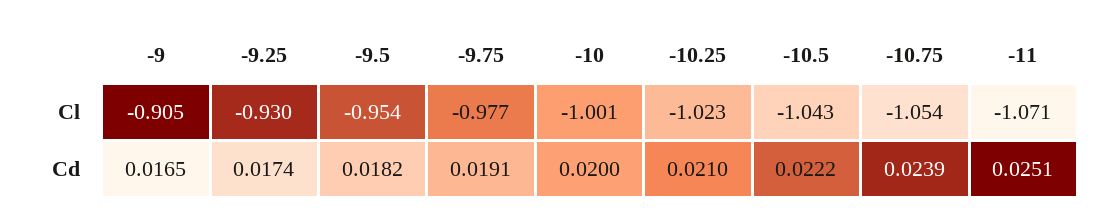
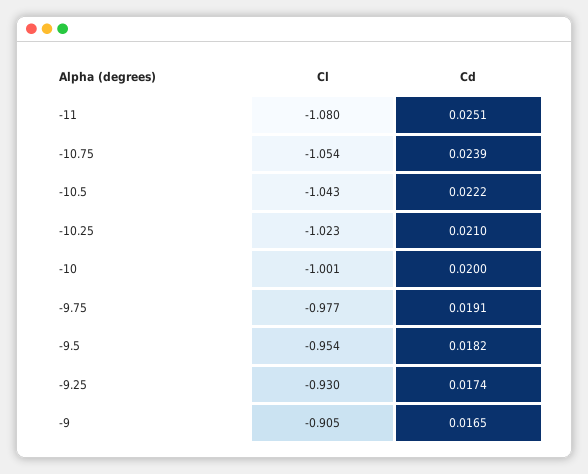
  {
    "-9": {
      "Cl": -0.905,
      "Cd": 0.0165
    },
    "-9.25": {
      "Cl": -0.93,
      "Cd": 0.0174
    },
    "-9.5": {
      "Cl": -0.954,
      "Cd": 0.0182
    },
    "-9.75": {
      "Cl": -0.977,
      "Cd": 0.0191
    },
    "-10": {
      "Cl": -1.001,
      "Cd": 0.02
    },
    "-10.25": {
      "Cl": -1.023,
      "Cd": 0.021
    },
    "-10.5": {
      "Cl": -1.043,
      "Cd": 0.0222
    },
    "-10.75": {
      "Cl": -1.054,
      "Cd": 0.0239
    },
    "-11": {
-     "Cl": -1.071,
+     "Cl": -1.08,
      "Cd": 0.0251
    }
  }

